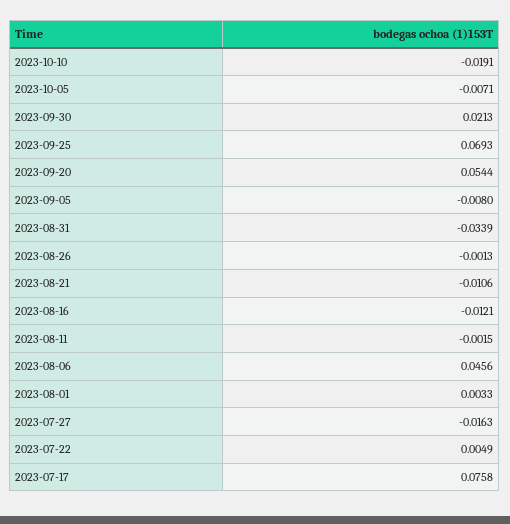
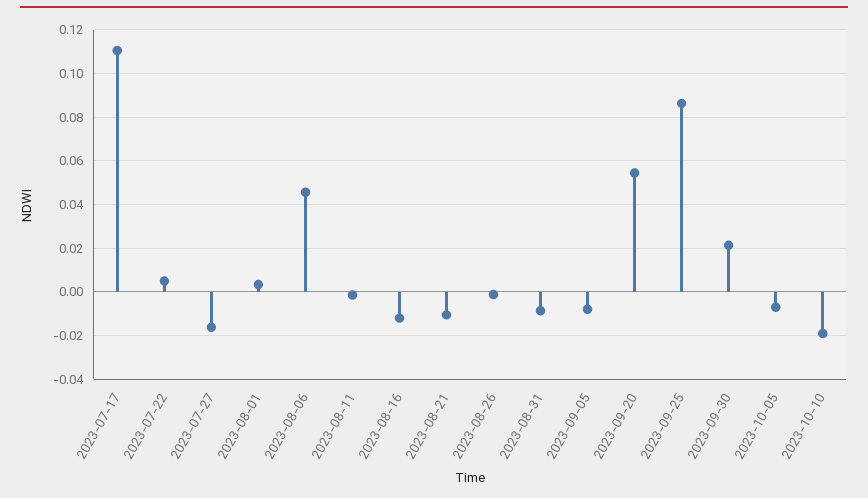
  {
    "2023-10-10": -0.0191,
    "2023-10-05": -0.0071,
    "2023-09-30": 0.0213,
-   "2023-09-25": 0.0693,
+   "2023-09-25": 0.085,
    "2023-09-20": 0.0544,
    "2023-09-05": -0.008,
-   "2023-08-31": -0.0339,
+   "2023-08-31": -0.01,
    "2023-08-26": -0.0013,
    "2023-08-21": -0.0106,
    "2023-08-16": -0.0121,
    "2023-08-11": -0.0015,
    "2023-08-06": 0.0456,
    "2023-08-01": 0.0033,
    "2023-07-27": -0.0163,
    "2023-07-22": 0.0049,
-   "2023-07-17": 0.0758
+   "2023-07-17": 0.11
  }

